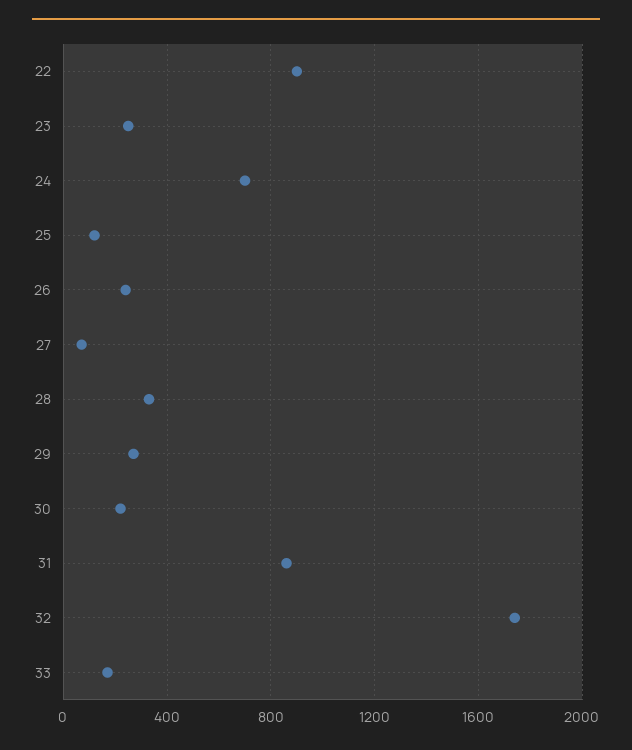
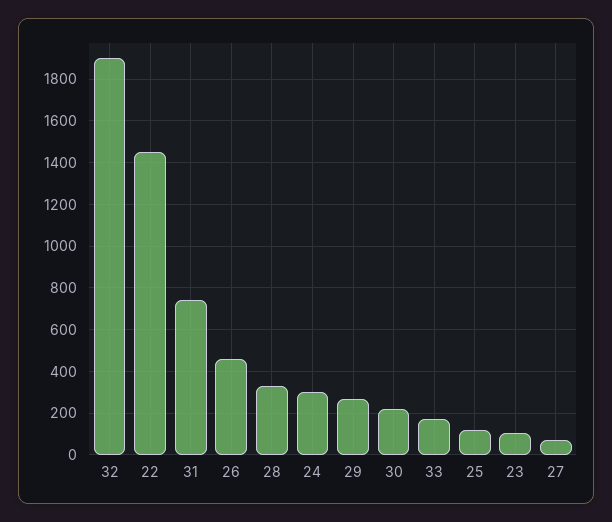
  {
-   "22": 900,
+   "22": 1450,
-   "23": 250,
+   "23": 100,
-   "24": 700,
+   "24": 300,
    "25": 100,
-   "26": 250,
+   "26": 450,
    "27": 50,
    "28": 350,
    "29": 250,
    "30": 200,
-   "31": 850,
+   "31": 750,
-   "32": 1750,
+   "32": 1900,
    "33": 150
  }

